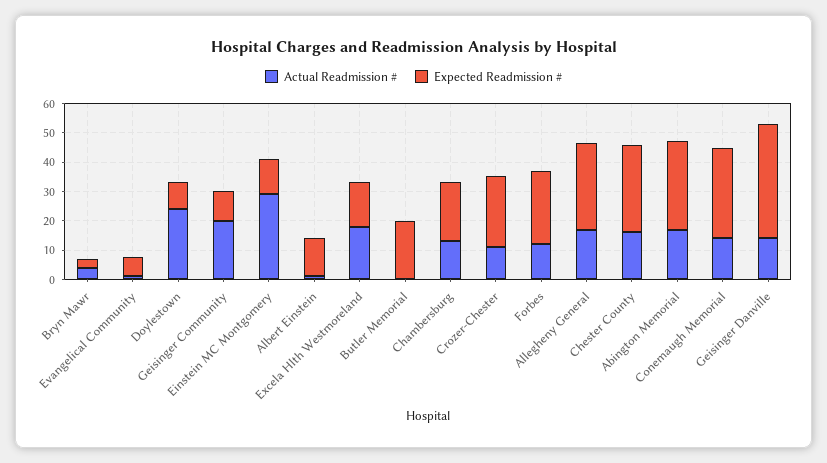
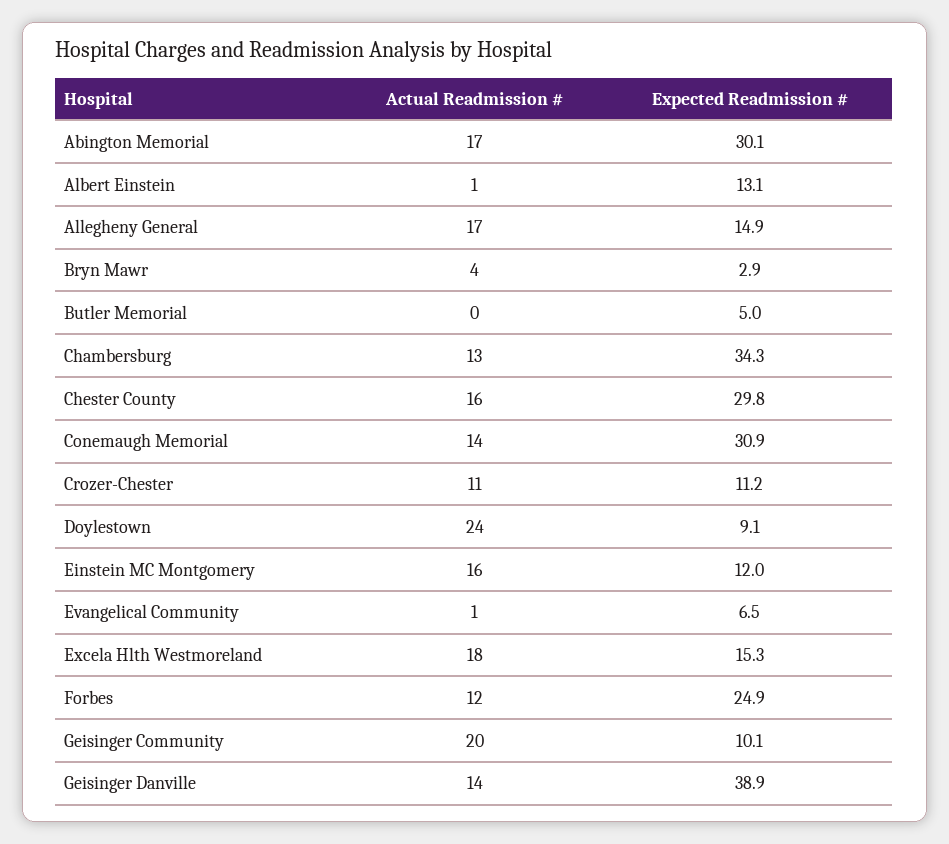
  {
    "Actual Readmission #": {
      "Bryn Mawr": 4,
      "Evangelical Community": 1,
      "Doylestown": 24,
      "Geisinger Community": 20,
-     "Einstein MC Montgomery": 30,
+     "Einstein MC Montgomery": 16,
      "Albert Einstein": 1,
      "Excela Hlth Westmoreland": 18,
      "Butler Memorial": 0,
      "Chambersburg": 13,
      "Crozer-Chester": 11,
      "Forbes": 12,
      "Allegheny General": 17,
      "Chester County": 16,
      "Abington Memorial": 17,
      "Conemaugh Memorial": 14,
      "Geisinger Danville": 14
    },
    "Expected Readmission #": {
      "Bryn Mawr": 2.9,
      "Evangelical Community": 6.5,
      "Doylestown": 9.1,
      "Geisinger Community": 10.1,
      "Einstein MC Montgomery": 12,
      "Albert Einstein": 13.1,
      "Excela Hlth Westmoreland": 15.3,
-     "Butler Memorial": 20,
+     "Butler Memorial": 5,
-     "Chambersburg": 20,
+     "Chambersburg": 34.3,
-     "Crozer-Chester": 25,
+     "Crozer-Chester": 11.2,
      "Forbes": 24.9,
-     "Allegheny General": 30,
+     "Allegheny General": 14.9,
      "Chester County": 29.8,
      "Abington Memorial": 30.1,
      "Conemaugh Memorial": 30.9,
      "Geisinger Danville": 38.9
    }
  }

